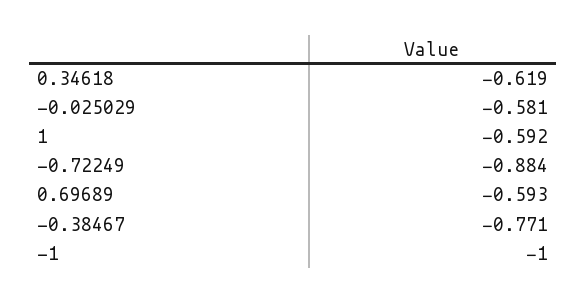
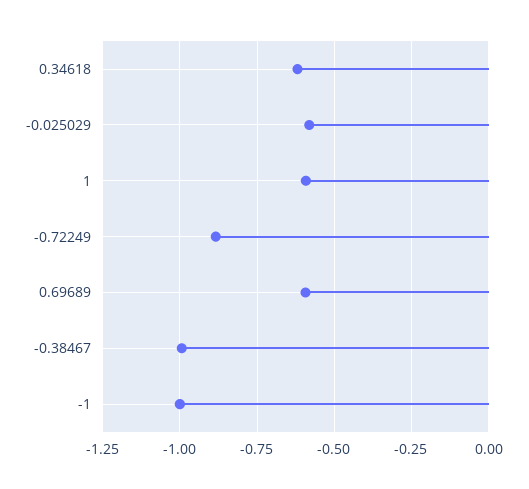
  {
    "0.34618": -0.619,
    "-0.025029": -0.581,
    "1": -0.592,
    "-0.72249": -0.884,
    "0.69689": -0.593,
-   "-0.38467": -0.771,
+   "-0.38467": -1,
    "-1": -1
  }

